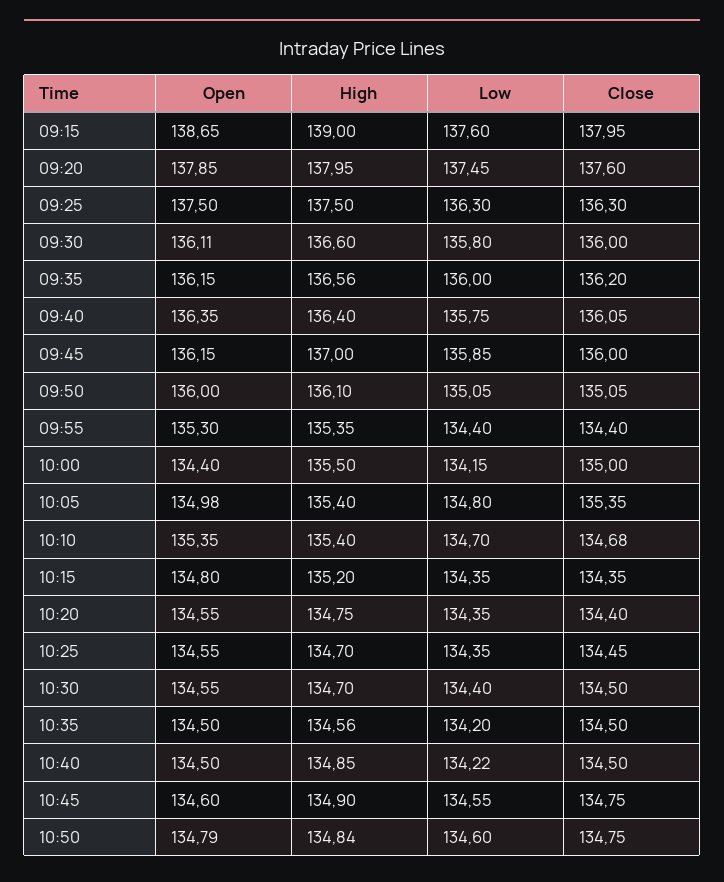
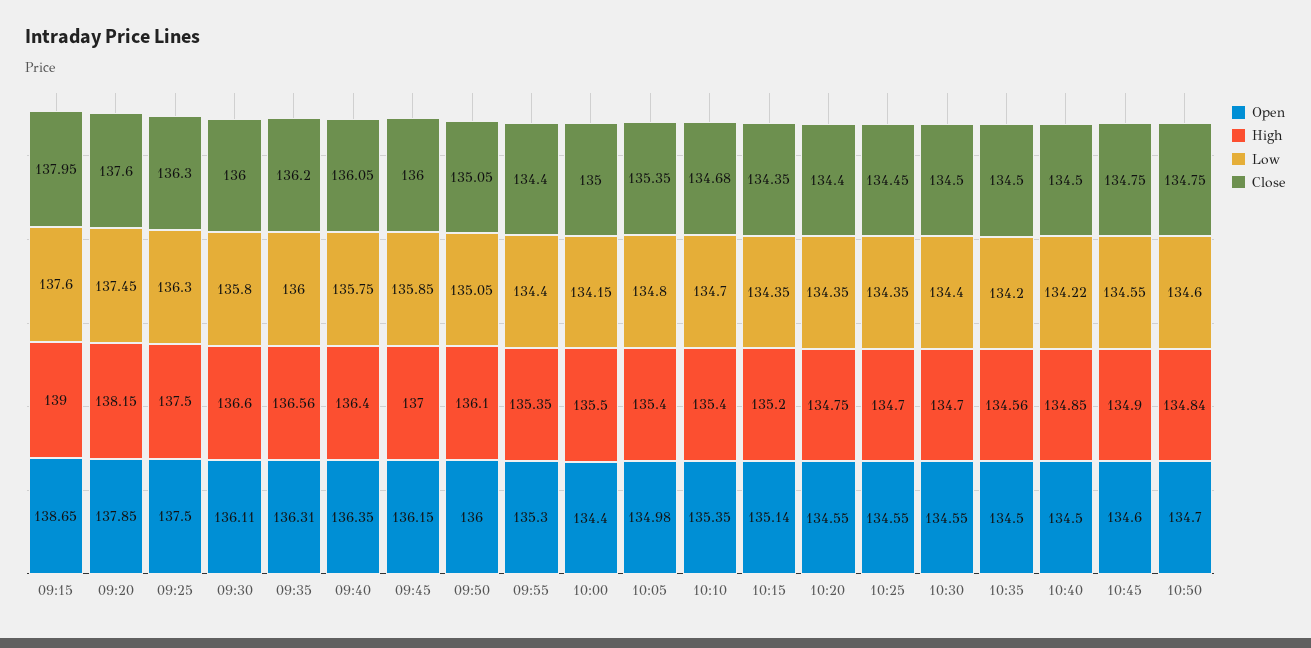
  {
    "Open": {
      "09:15": 138.65,
      "09:20": 137.85,
      "09:25": 137.5,
      "09:30": 136.11,
-     "09:35": 136.15,
+     "09:35": 136.31,
      "09:40": 136.35,
      "09:45": 136.15,
      "09:50": 136,
      "09:55": 135.3,
      "10:00": 134.4,
      "10:05": 134.98,
      "10:10": 135.35,
-     "10:15": 134.8,
+     "10:15": 135.14,
      "10:20": 134.55,
      "10:25": 134.55,
      "10:30": 134.55,
      "10:35": 134.5,
      "10:40": 134.5,
      "10:45": 134.6,
-     "10:50": 134.79
+     "10:50": 134.7
    },
    "High": {
      "09:15": 139,
-     "09:20": 137.95,
+     "09:20": 138.15,
      "09:25": 137.5,
      "09:30": 136.6,
      "09:35": 136.56,
      "09:40": 136.4,
      "09:45": 137,
      "09:50": 136.1,
      "09:55": 135.35,
      "10:00": 135.5,
      "10:05": 135.4,
      "10:10": 135.4,
      "10:15": 135.2,
      "10:20": 134.75,
      "10:25": 134.7,
      "10:30": 134.7,
      "10:35": 134.56,
      "10:40": 134.85,
      "10:45": 134.9,
      "10:50": 134.84
    },
    "Low": {
      "09:15": 137.6,
      "09:20": 137.45,
      "09:25": 136.3,
      "09:30": 135.8,
      "09:35": 136,
      "09:40": 135.75,
      "09:45": 135.85,
      "09:50": 135.05,
      "09:55": 134.4,
      "10:00": 134.15,
      "10:05": 134.8,
      "10:10": 134.7,
      "10:15": 134.35,
      "10:20": 134.35,
      "10:25": 134.35,
      "10:30": 134.4,
      "10:35": 134.2,
      "10:40": 134.22,
      "10:45": 134.55,
      "10:50": 134.6
    },
    "Close": {
      "09:15": 137.95,
      "09:20": 137.6,
      "09:25": 136.3,
      "09:30": 136,
      "09:35": 136.2,
      "09:40": 136.05,
      "09:45": 136,
      "09:50": 135.05,
      "09:55": 134.4,
      "10:00": 135,
      "10:05": 135.35,
      "10:10": 134.68,
      "10:15": 134.35,
      "10:20": 134.4,
      "10:25": 134.45,
      "10:30": 134.5,
      "10:35": 134.5,
      "10:40": 134.5,
      "10:45": 134.75,
      "10:50": 134.75
    }
  }

